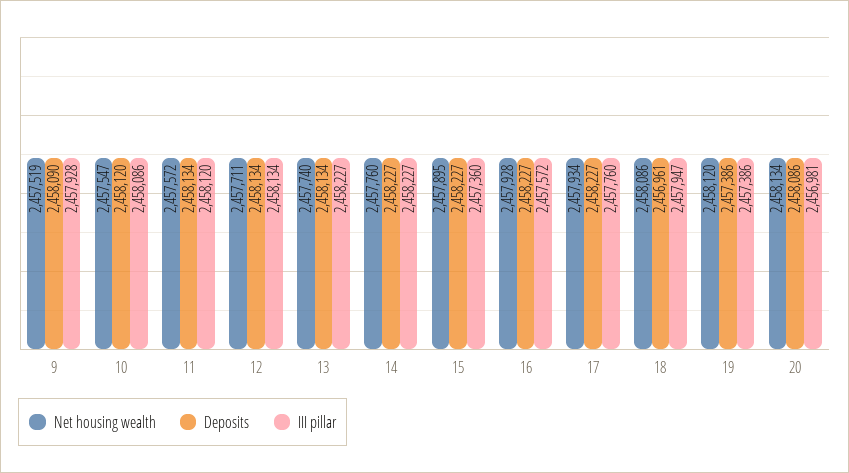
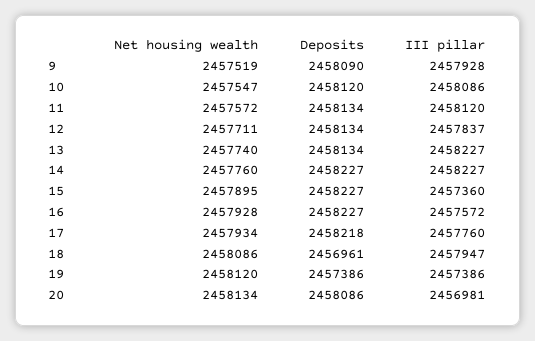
  {
    "Net housing wealth": {
      "9": 2457519,
      "10": 2457547,
      "11": 2457572,
      "12": 2457711,
      "13": 2457740,
      "14": 2457760,
      "15": 2457895,
      "16": 2457928,
      "17": 2457934,
      "18": 2458086,
      "19": 2458120,
      "20": 2458134
    },
    "Deposits": {
      "9": 2458090,
      "10": 2458120,
      "11": 2458134,
      "12": 2458134,
      "13": 2458134,
      "14": 2458227,
      "15": 2458227,
      "16": 2458227,
-     "17": 2458227,
+     "17": 2458218,
      "18": 2456961,
      "19": 2457386,
      "20": 2458086
    },
    "III pillar": {
      "9": 2457928,
      "10": 2458086,
      "11": 2458120,
-     "12": 2458134,
+     "12": 2457837,
      "13": 2458227,
      "14": 2458227,
      "15": 2457360,
      "16": 2457572,
      "17": 2457760,
      "18": 2457947,
      "19": 2457386,
      "20": 2456981
    }
  }

